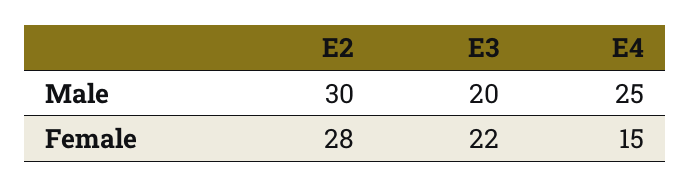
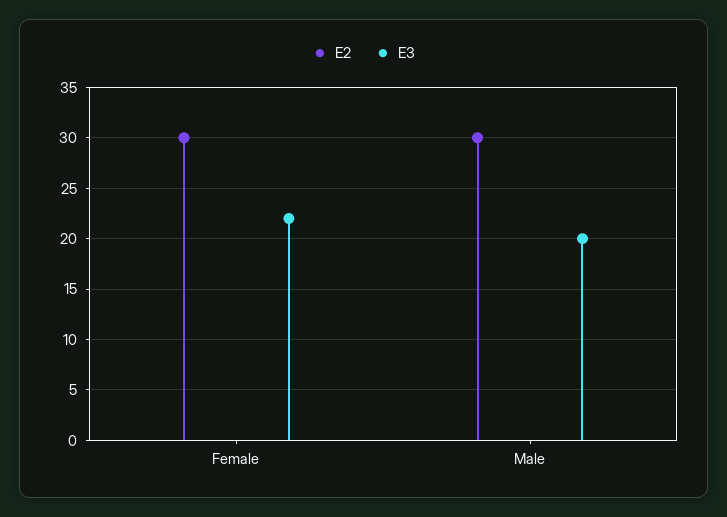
  {
    "E2": {
      "Male": 30,
-     "Female": 28
+     "Female": 30
    },
    "E3": {
      "Male": 20,
      "Female": 22
-   },
+   }
-   "E4": {
-     "Male": 25,
-     "Female": 15
-   }
  }

